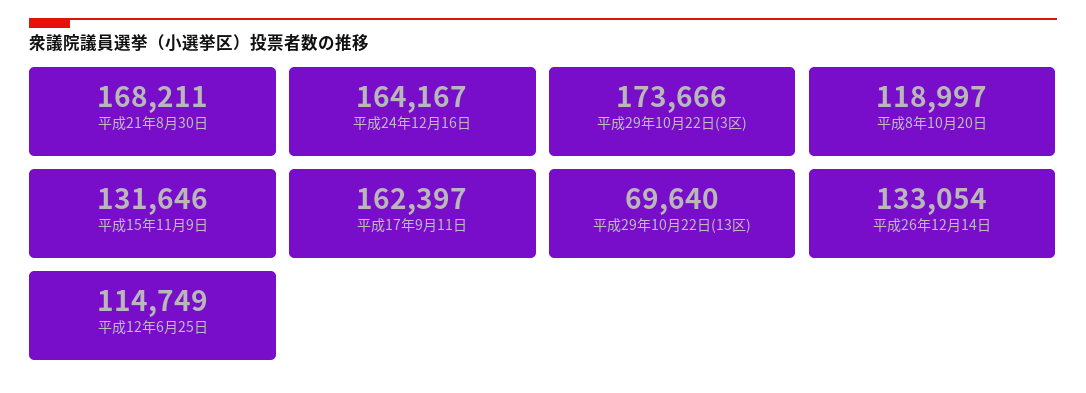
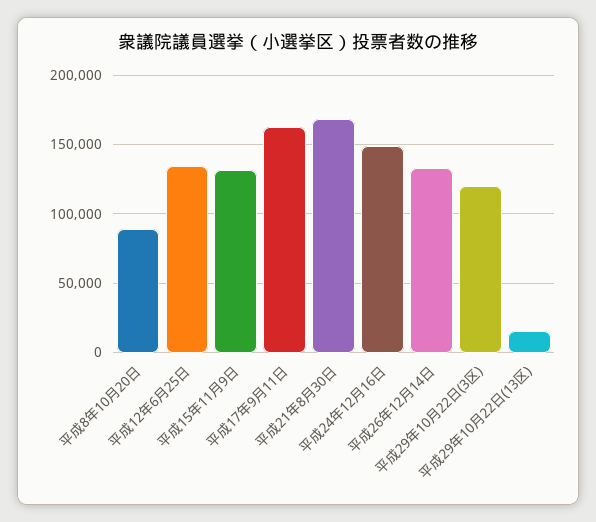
  {
    "平成21年8月30日": 168211,
-   "平成24年12月16日": 164167,
+   "平成24年12月16日": 150000,
-   "平成29年10月22日(3区)": 173666,
+   "平成29年10月22日(3区)": 120000,
-   "平成8年10月20日": 118997,
+   "平成8年10月20日": 90000,
    "平成15年11月9日": 131646,
    "平成17年9月11日": 162397,
-   "平成29年10月22日(13区)": 69640,
+   "平成29年10月22日(13区)": 15000,
    "平成26年12月14日": 133054,
-   "平成12年6月25日": 114749
+   "平成12年6月25日": 135000
  }

